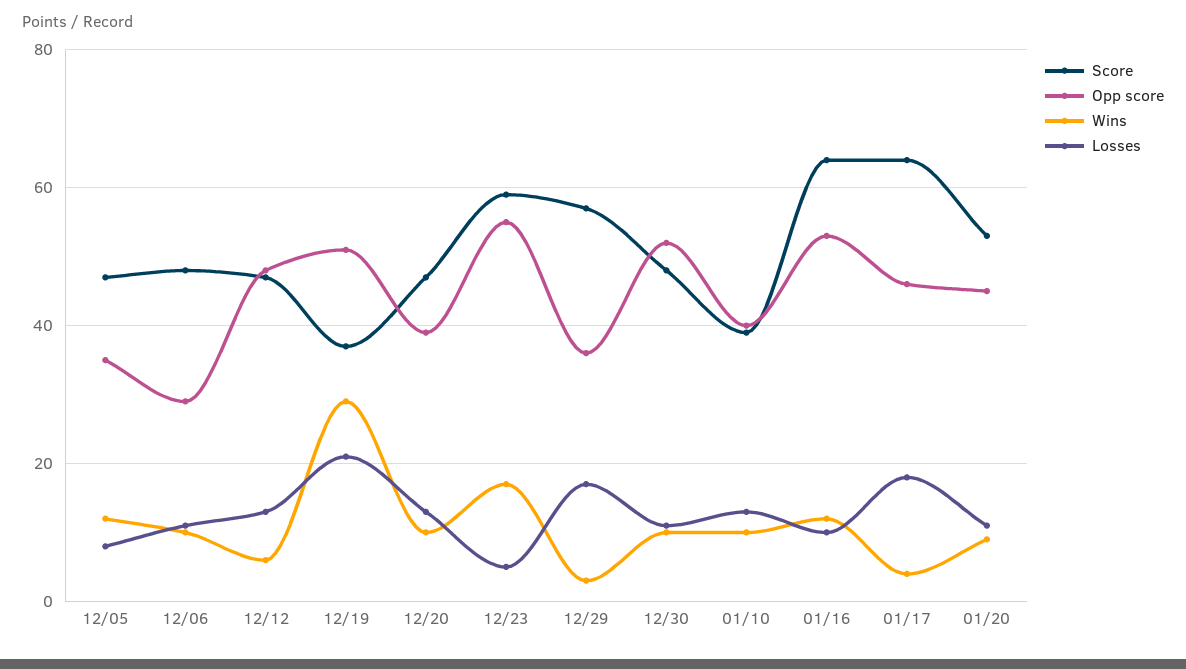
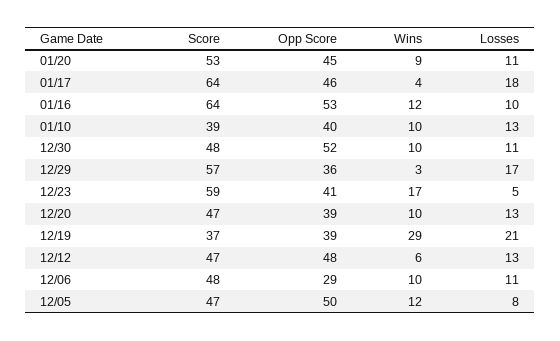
  {
    "Score": {
      "12/05": 47,
      "12/06": 48,
      "12/12": 47,
      "12/19": 37,
      "12/20": 47,
      "12/23": 59,
      "12/29": 57,
      "12/30": 48,
      "01/10": 39,
      "01/16": 64,
      "01/17": 64,
      "01/20": 53
    },
    "Opp score": {
-     "12/05": 35,
+     "12/05": 50,
      "12/06": 29,
      "12/12": 48,
-     "12/19": 50,
+     "12/19": 39,
      "12/20": 39,
-     "12/23": 55,
+     "12/23": 41,
      "12/29": 36,
      "12/30": 52,
      "01/10": 40,
      "01/16": 53,
      "01/17": 46,
      "01/20": 45
    },
    "Wins": {
      "12/05": 12,
      "12/06": 10,
      "12/12": 6,
      "12/19": 29,
      "12/20": 10,
      "12/23": 17,
      "12/29": 3,
      "12/30": 10,
      "01/10": 10,
      "01/16": 12,
      "01/17": 4,
      "01/20": 9
    },
    "Losses": {
      "12/05": 8,
      "12/06": 11,
      "12/12": 13,
      "12/19": 21,
      "12/20": 13,
      "12/23": 5,
      "12/29": 17,
      "12/30": 11,
      "01/10": 13,
      "01/16": 10,
      "01/17": 18,
      "01/20": 11
    }
  }

